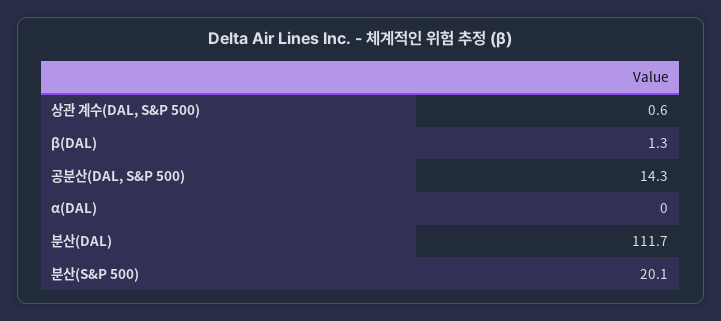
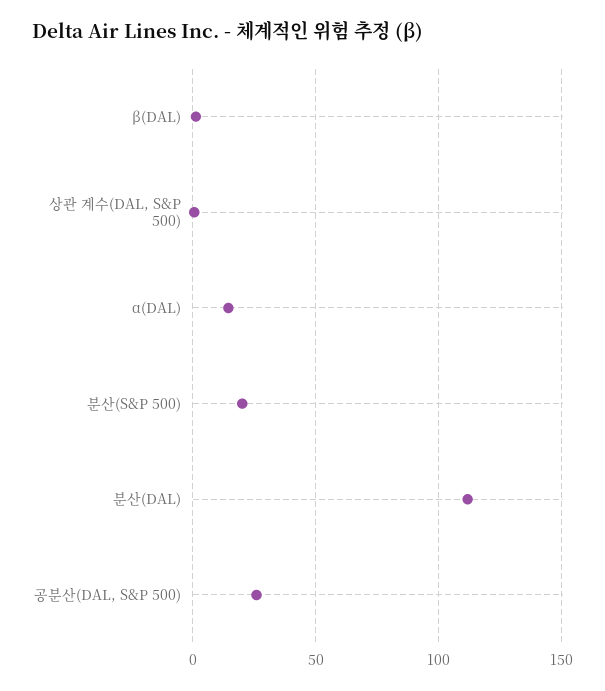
  {
    "상관 계수(DAL, S&P 500)": 0.6,
    "β(DAL)": 1.3,
-   "공분산(DAL, S&P 500)": 14.3,
+   "공분산(DAL, S&P 500)": 25,
-   "α(DAL)": 0,
+   "α(DAL)": 15,
    "분산(DAL)": 111.7,
    "분산(S&P 500)": 20.1
  }

